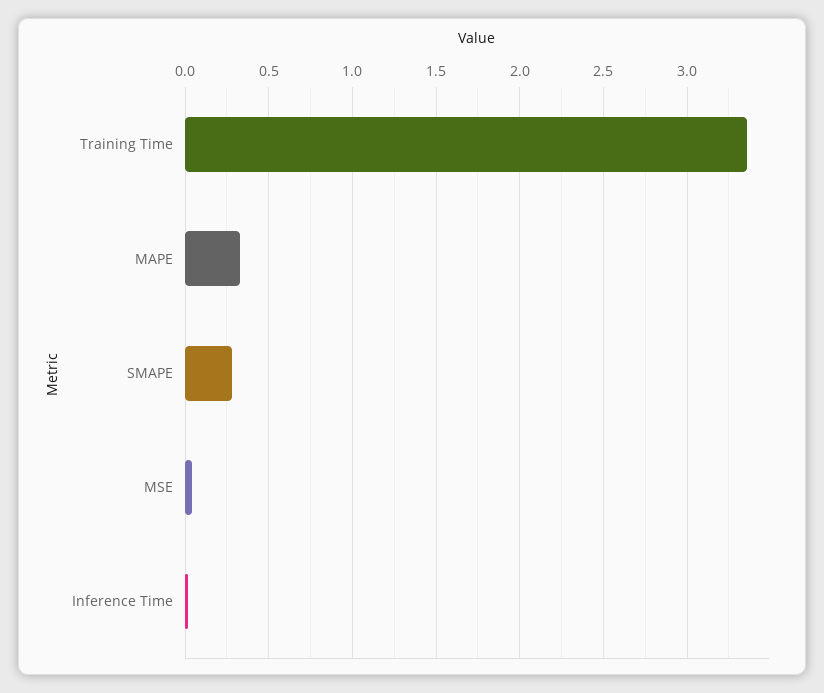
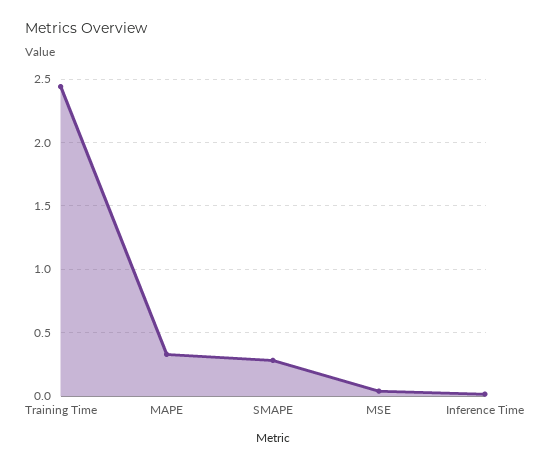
  {
-   "Training Time": 3.35,
+   "Training Time": 2.45,
    "MAPE": 0.35,
    "SMAPE": 0.3,
    "MSE": 0.05,
    "Inference Time": 0
  }

